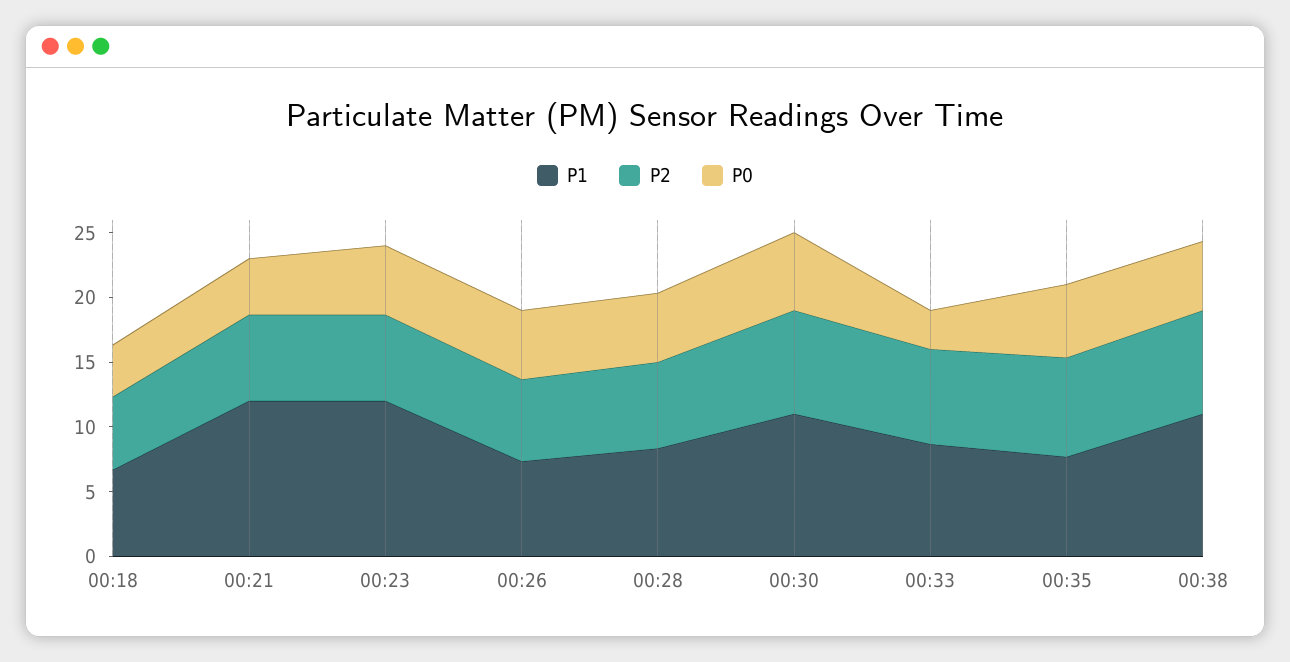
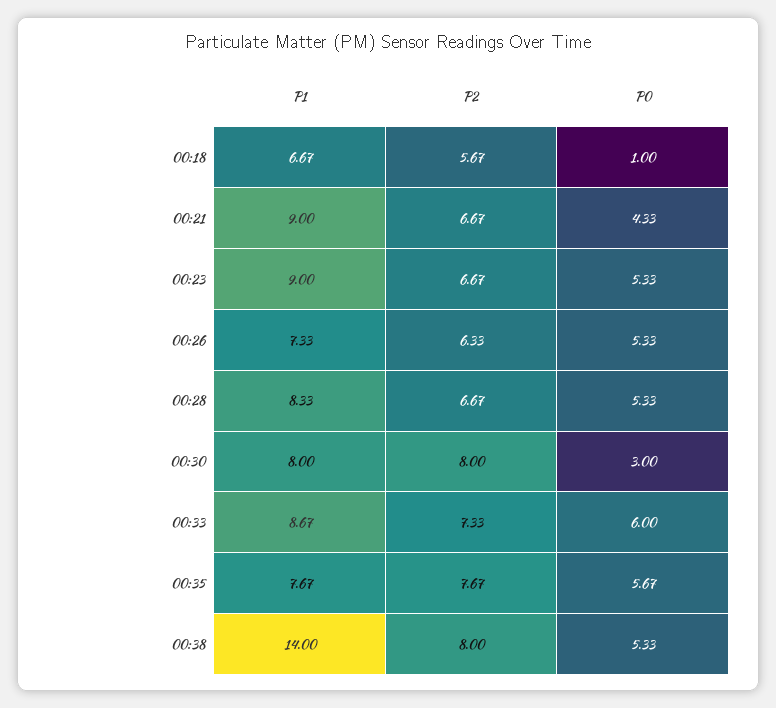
  {
    "P1": {
      "00:18": 6.67,
-     "00:21": 12,
+     "00:21": 9,
-     "00:23": 12,
+     "00:23": 9,
      "00:26": 7.33,
      "00:28": 8.33,
-     "00:30": 11,
+     "00:30": 8,
      "00:33": 8.67,
      "00:35": 7.67,
-     "00:38": 11
+     "00:38": 14
    },
    "P2": {
      "00:18": 5.67,
      "00:21": 6.67,
      "00:23": 6.67,
      "00:26": 6.33,
      "00:28": 6.67,
      "00:30": 8,
      "00:33": 7.33,
      "00:35": 7.67,
      "00:38": 8
    },
    "P0": {
-     "00:18": 4,
+     "00:18": 1,
      "00:21": 4.33,
      "00:23": 5.33,
      "00:26": 5.33,
      "00:28": 5.33,
-     "00:30": 6,
+     "00:30": 3,
-     "00:33": 3,
+     "00:33": 6,
      "00:35": 5.67,
      "00:38": 5.33
    }
  }

